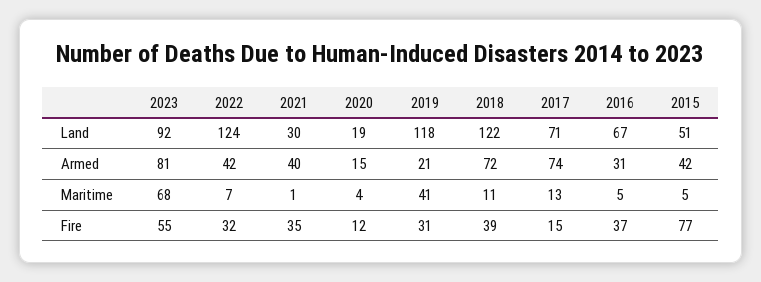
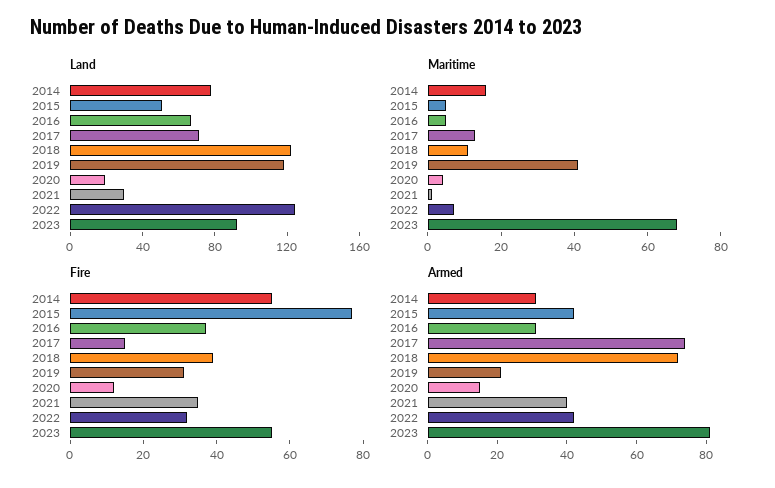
  {
    "Land": {
      "2023": 92,
      "2022": 124,
      "2021": 30,
      "2020": 19,
      "2019": 118,
      "2018": 122,
      "2017": 71,
      "2016": 67,
-     "2015": 51
+     "2015": 51,
+     "2014": 80
    },
    "Armed": {
      "2023": 81,
      "2022": 42,
      "2021": 40,
      "2020": 15,
      "2019": 21,
      "2018": 72,
      "2017": 74,
      "2016": 31,
-     "2015": 42
+     "2015": 42,
+     "2014": 30
    },
    "Maritime": {
      "2023": 68,
      "2022": 7,
      "2021": 1,
      "2020": 4,
      "2019": 41,
      "2018": 11,
      "2017": 13,
      "2016": 5,
-     "2015": 5
+     "2015": 5,
+     "2014": 15
    },
    "Fire": {
      "2023": 55,
      "2022": 32,
      "2021": 35,
      "2020": 12,
      "2019": 31,
      "2018": 39,
      "2017": 15,
      "2016": 37,
-     "2015": 77
+     "2015": 77,
+     "2014": 55
    }
  }

